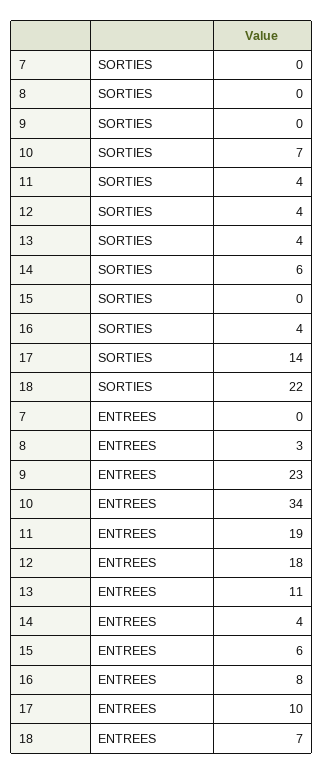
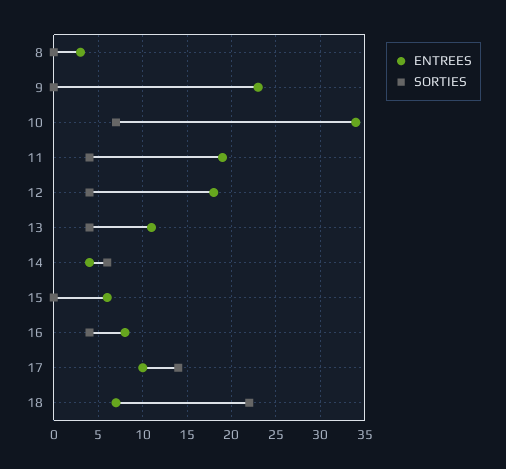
  {
    "SORTIES": {
-     "7": 0,
      "8": 0,
      "9": 0,
      "10": 7,
      "11": 4,
      "12": 4,
      "13": 4,
      "14": 6,
      "15": 0,
      "16": 4,
      "17": 14,
      "18": 22
    },
    "ENTREES": {
-     "7": 0,
      "8": 3,
      "9": 23,
      "10": 34,
      "11": 19,
      "12": 18,
      "13": 11,
      "14": 4,
      "15": 6,
      "16": 8,
      "17": 10,
      "18": 7
    }
  }

